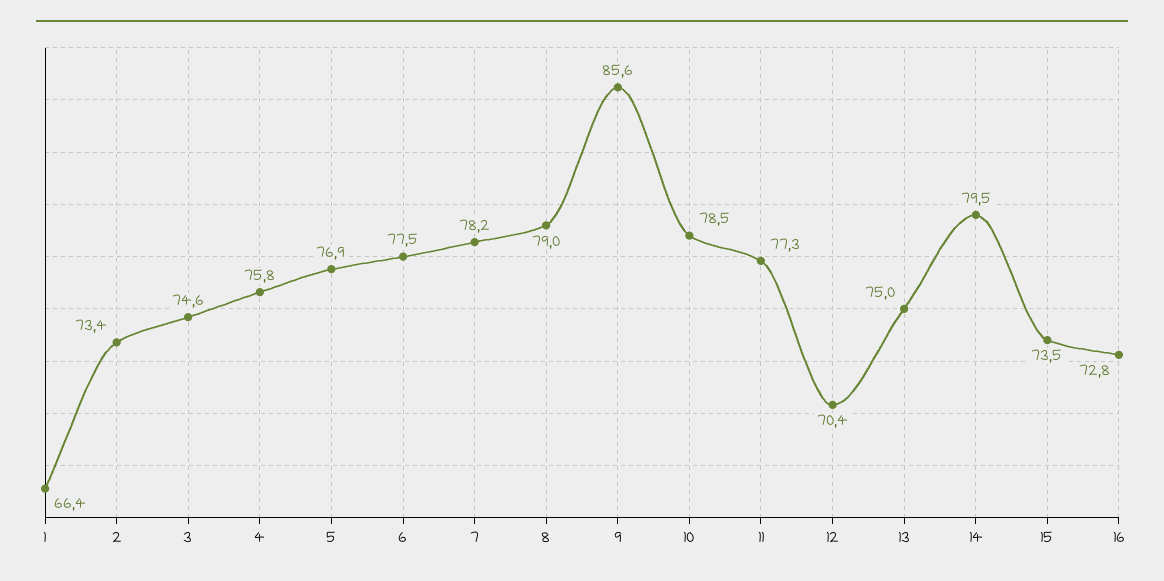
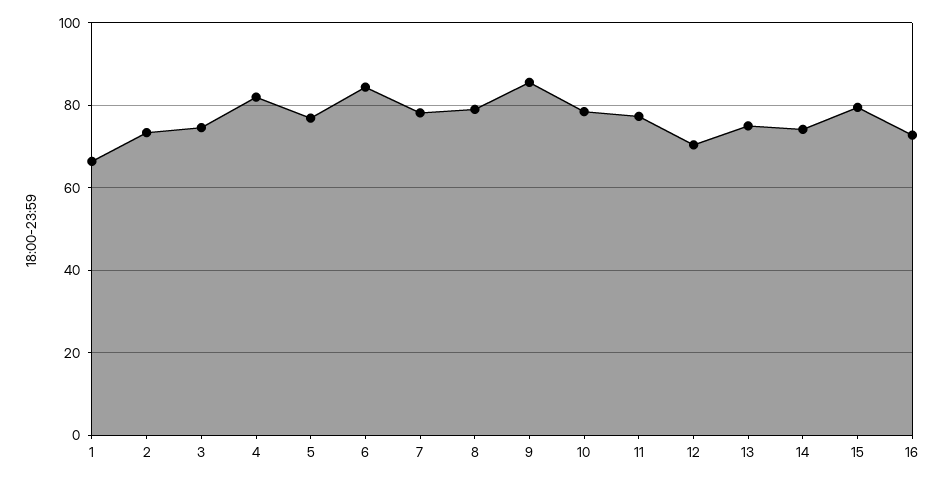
  {
    "1": 66.4,
    "2": 73.4,
    "3": 74.6,
-   "4": 75.8,
+   "4": 82,
    "5": 76.9,
-   "6": 77.5,
+   "6": 84,
    "7": 78.2,
    "8": 79,
    "9": 85.6,
    "10": 78.5,
    "11": 77.3,
    "12": 70.4,
    "13": 75,
-   "14": 79.5,
+   "14": 74,
-   "15": 73.5,
+   "15": 80,
    "16": 72.8
  }

